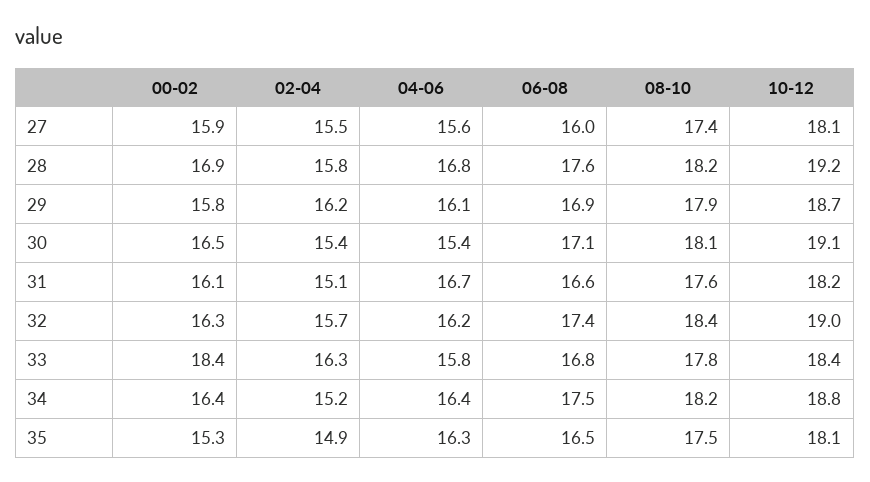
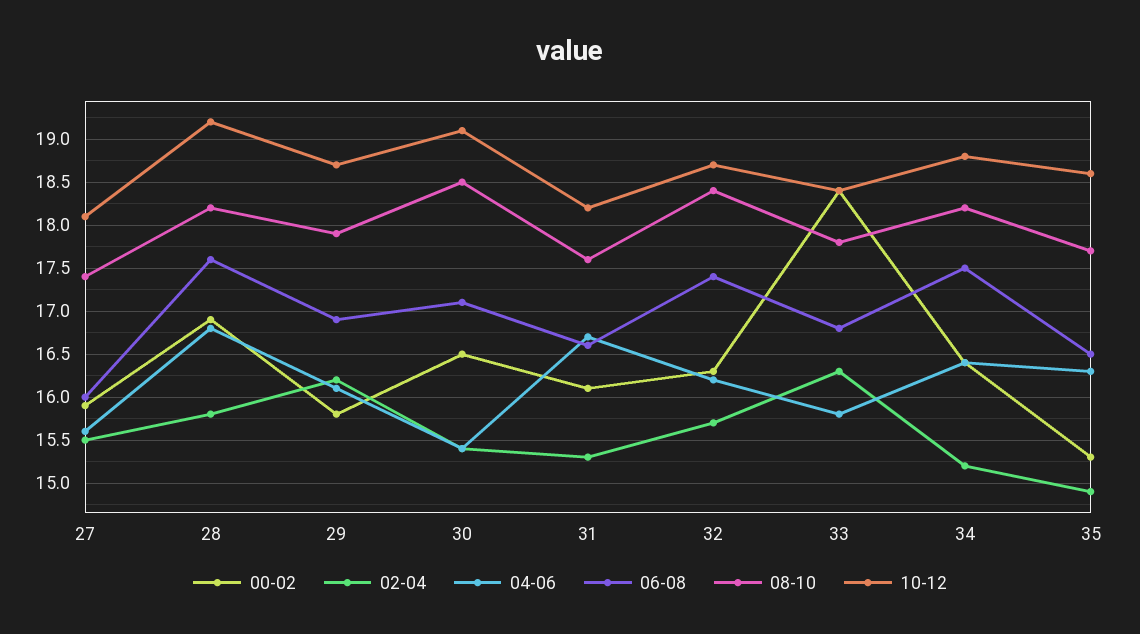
  {
    "00-02": {
      "27": 15.9,
      "28": 16.9,
      "29": 15.8,
      "30": 16.5,
      "31": 16.1,
      "32": 16.3,
      "33": 18.4,
      "34": 16.4,
      "35": 15.3
    },
    "02-04": {
      "27": 15.5,
      "28": 15.8,
      "29": 16.2,
      "30": 15.4,
-     "31": 15.1,
+     "31": 15.3,
      "32": 15.7,
      "33": 16.3,
      "34": 15.2,
      "35": 14.9
    },
    "04-06": {
      "27": 15.6,
      "28": 16.8,
      "29": 16.1,
      "30": 15.4,
      "31": 16.7,
      "32": 16.2,
      "33": 15.8,
      "34": 16.4,
      "35": 16.3
    },
    "06-08": {
      "27": 16,
      "28": 17.6,
      "29": 16.9,
      "30": 17.1,
      "31": 16.6,
      "32": 17.4,
      "33": 16.8,
      "34": 17.5,
      "35": 16.5
    },
    "08-10": {
      "27": 17.4,
      "28": 18.2,
      "29": 17.9,
-     "30": 18.1,
+     "30": 18.5,
      "31": 17.6,
      "32": 18.4,
      "33": 17.8,
      "34": 18.2,
-     "35": 17.5
+     "35": 17.7
    },
    "10-12": {
      "27": 18.1,
      "28": 19.2,
      "29": 18.7,
      "30": 19.1,
      "31": 18.2,
-     "32": 19,
+     "32": 18.7,
      "33": 18.4,
      "34": 18.8,
-     "35": 18.1
+     "35": 18.6
    }
  }

